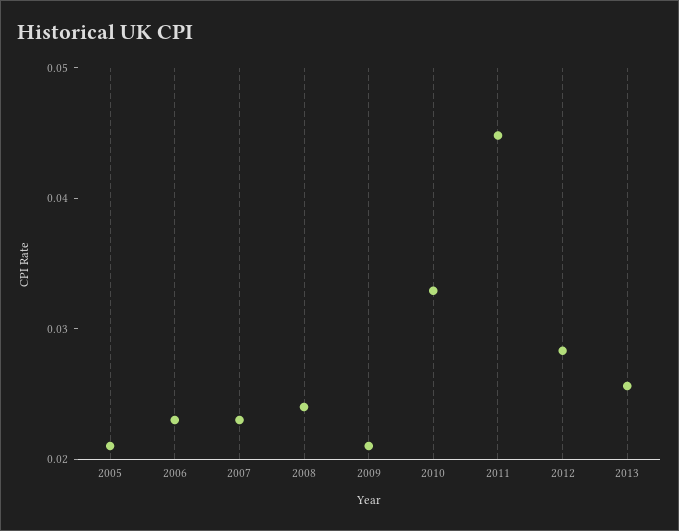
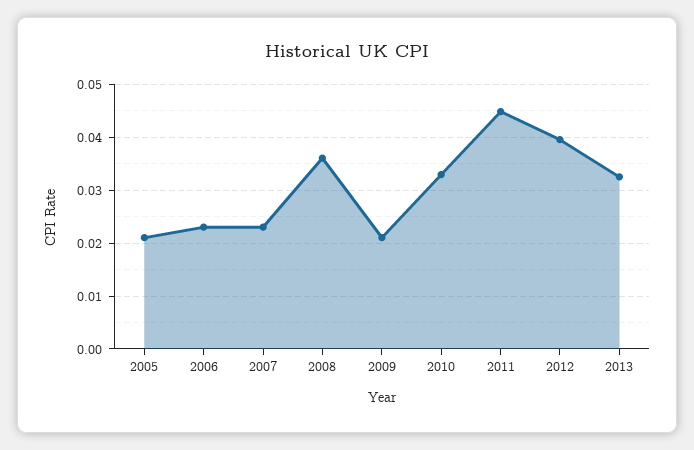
  {
    "2005": 0.022,
    "2006": 0.024,
    "2007": 0.024,
-   "2008": 0.024,
+   "2008": 0.036,
    "2009": 0.022,
    "2010": 0.032,
    "2011": 0.044,
-   "2012": 0.028,
+   "2012": 0.04,
-   "2013": 0.026
+   "2013": 0.032
  }

